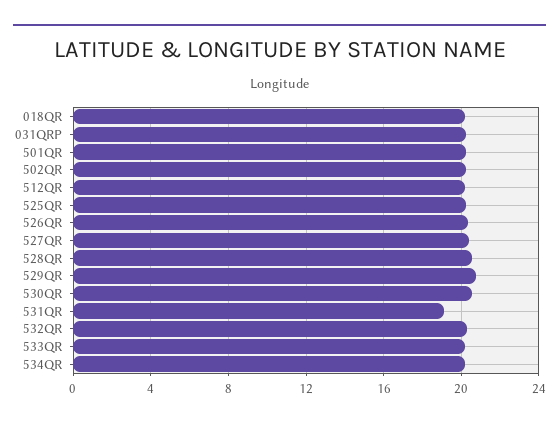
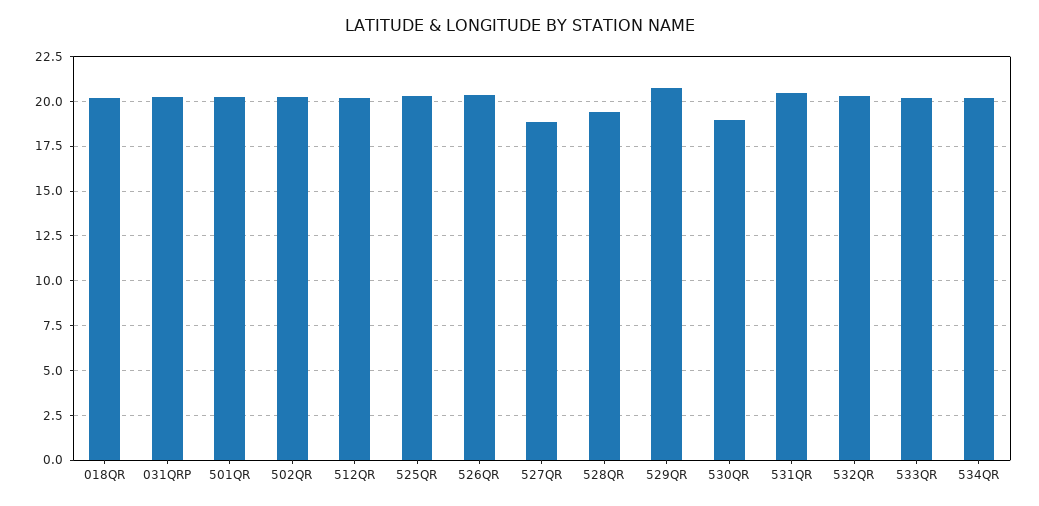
  {
    "018QR": 20,
    "031QRP": 20.5,
    "501QR": 20.5,
    "502QR": 20.5,
    "512QR": 20,
    "525QR": 20.5,
    "526QR": 20.5,
-   "527QR": 20.5,
+   "527QR": 19,
-   "528QR": 20.5,
+   "528QR": 19.5,
    "529QR": 21,
-   "530QR": 20.5,
+   "530QR": 19,
-   "531QR": 19,
+   "531QR": 20.5,
    "532QR": 20.5,
    "533QR": 20,
    "534QR": 20
  }

